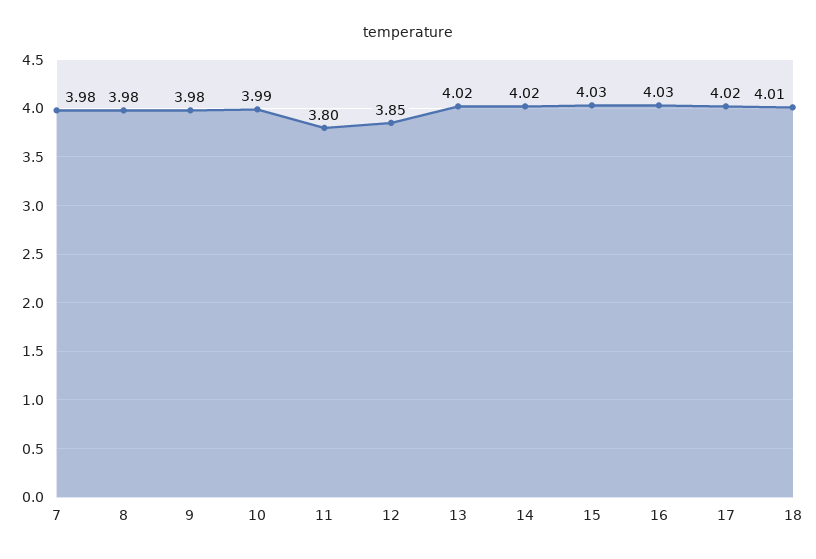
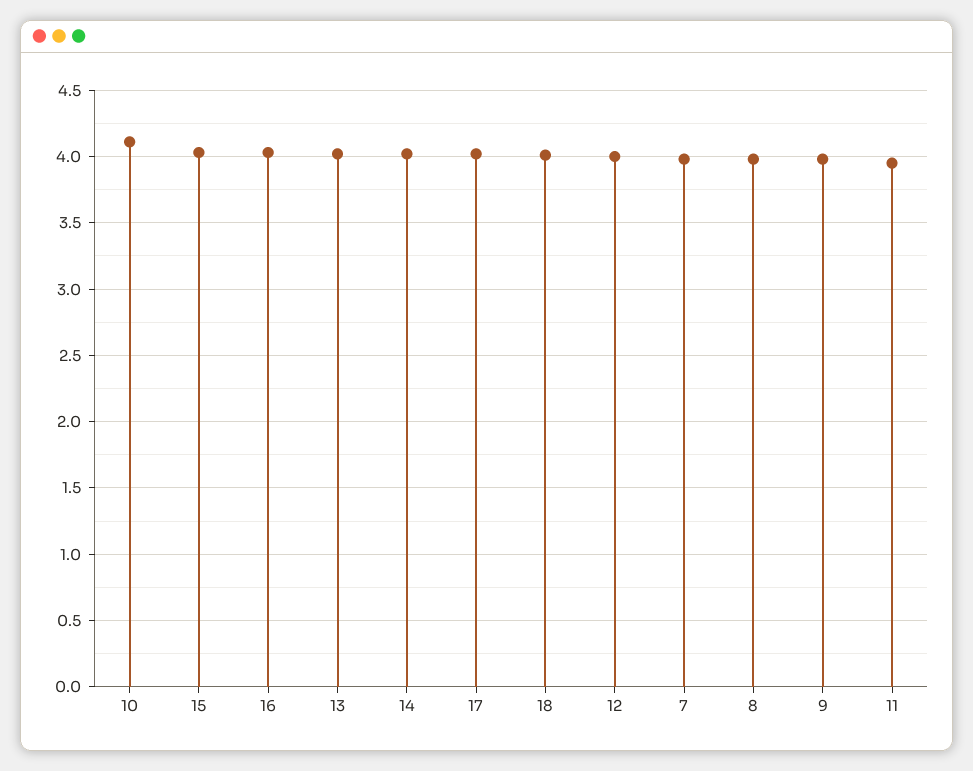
  {
    "7": 3.98,
    "8": 3.98,
    "9": 3.98,
-   "10": 3.99,
+   "10": 4.1,
-   "11": 3.8,
+   "11": 3.95,
-   "12": 3.85,
+   "12": 4,
    "13": 4.02,
    "14": 4.02,
    "15": 4.03,
    "16": 4.03,
    "17": 4.02,
    "18": 4.01
  }

